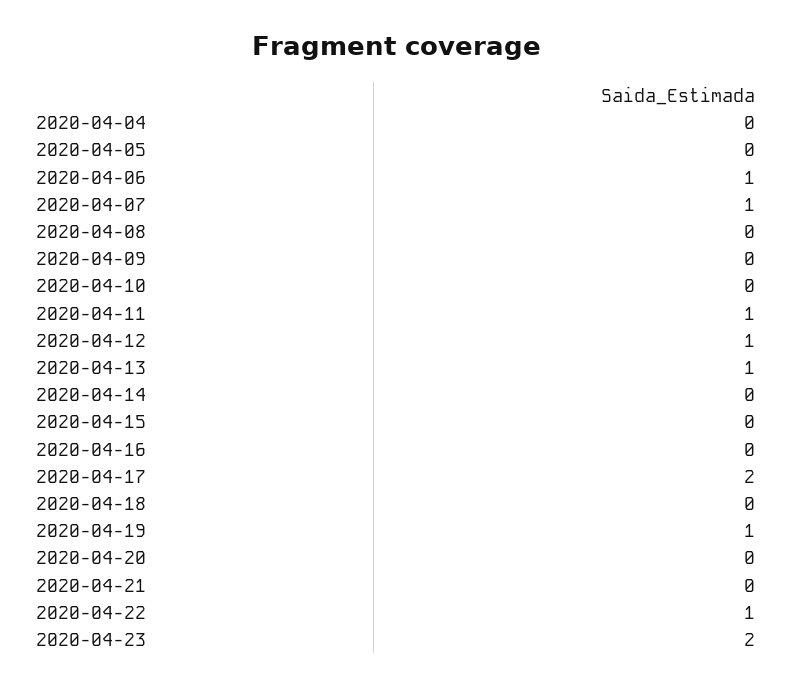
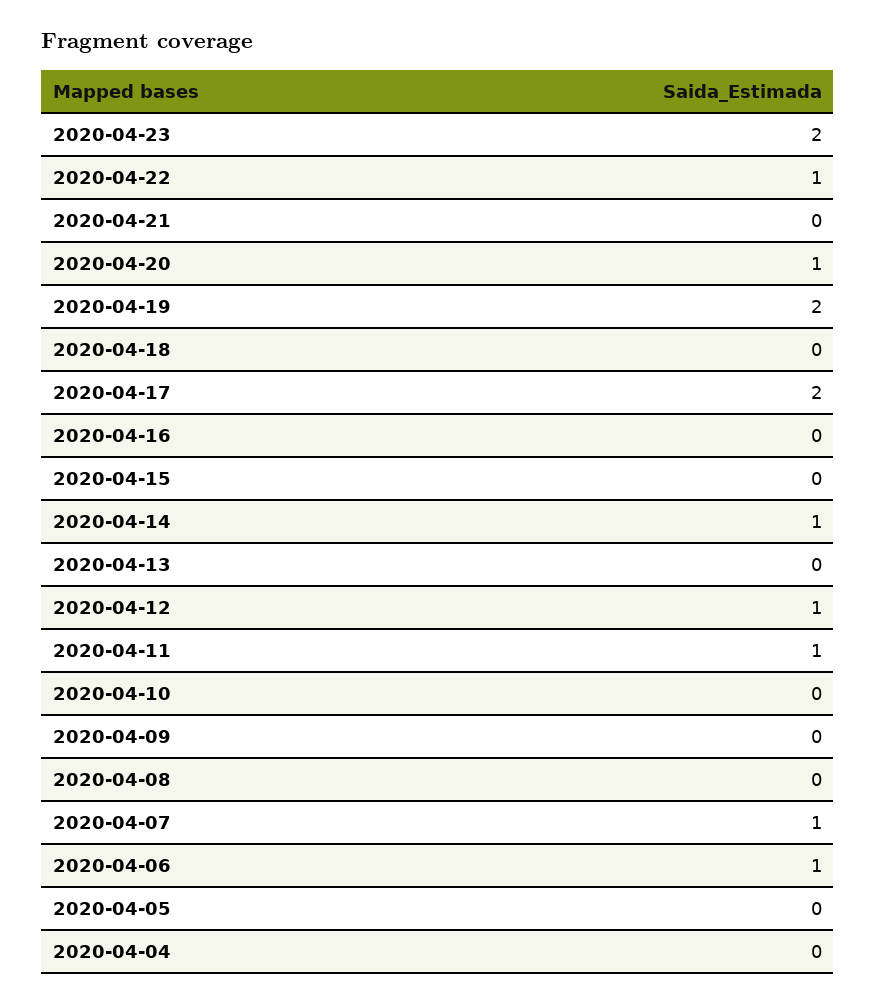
  {
    "2020-04-04": 0,
    "2020-04-05": 0,
    "2020-04-06": 1,
    "2020-04-07": 1,
    "2020-04-08": 0,
    "2020-04-09": 0,
    "2020-04-10": 0,
    "2020-04-11": 1,
    "2020-04-12": 1,
-   "2020-04-13": 1,
+   "2020-04-13": 0,
-   "2020-04-14": 0,
+   "2020-04-14": 1,
    "2020-04-15": 0,
    "2020-04-16": 0,
    "2020-04-17": 2,
    "2020-04-18": 0,
-   "2020-04-19": 1,
+   "2020-04-19": 2,
-   "2020-04-20": 0,
+   "2020-04-20": 1,
    "2020-04-21": 0,
    "2020-04-22": 1,
    "2020-04-23": 2
  }

